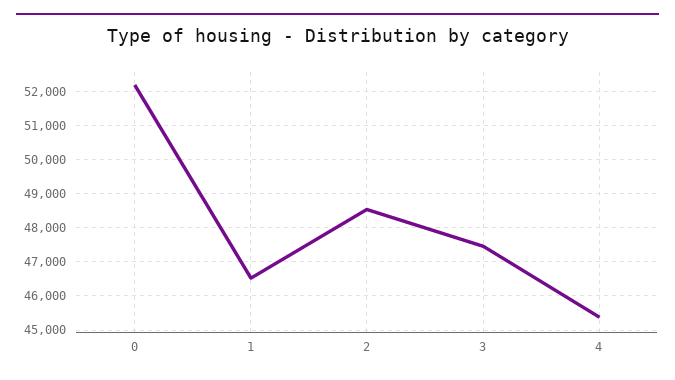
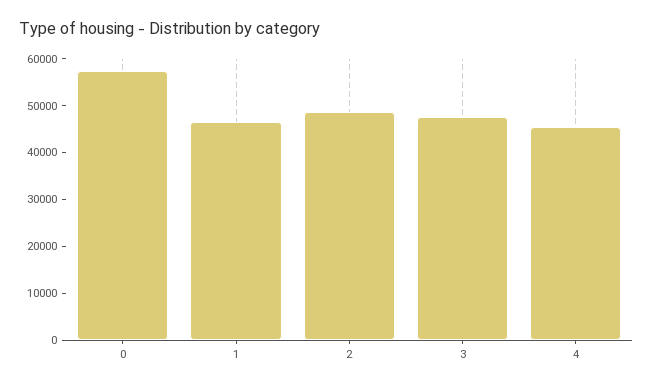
  {
-   "0": 52200,
+   "0": 58000,
    "1": 46600,
    "2": 48600,
    "3": 47400,
    "4": 45400
  }

